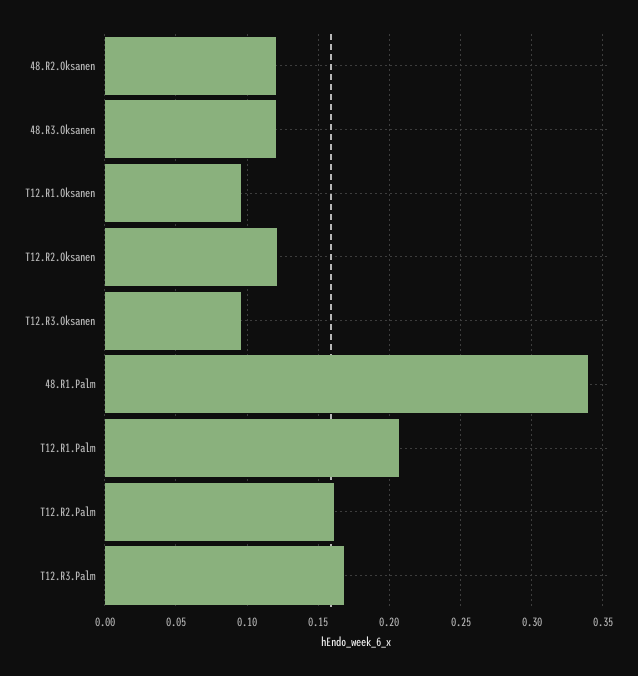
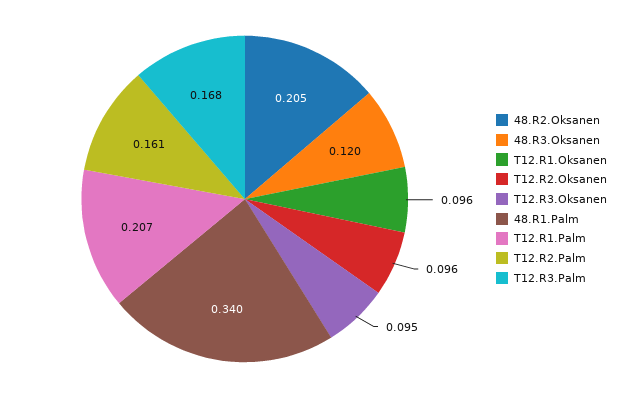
  {
-   "48.R2.Oksanen": 0.12,
+   "48.R2.Oksanen": 0.205,
    "48.R3.Oksanen": 0.12,
    "T12.R1.Oksanen": 0.096,
-   "T12.R2.Oksanen": 0.12,
+   "T12.R2.Oksanen": 0.096,
    "T12.R3.Oksanen": 0.095,
    "48.R1.Palm": 0.34,
    "T12.R1.Palm": 0.207,
    "T12.R2.Palm": 0.161,
    "T12.R3.Palm": 0.168
  }

